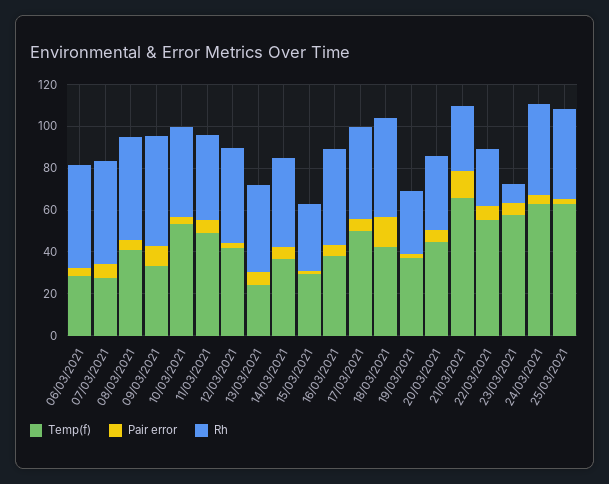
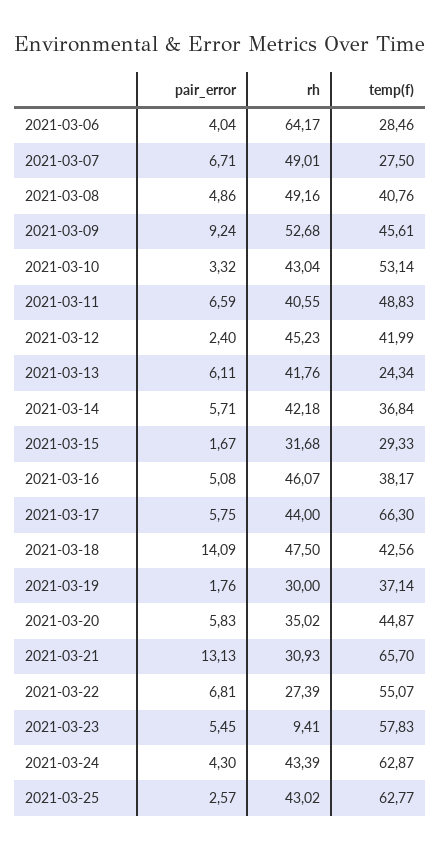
  {
    "Temp(f)": {
      "06/03/2021": 28.46,
      "07/03/2021": 27.5,
      "08/03/2021": 40.76,
-     "09/03/2021": 35,
+     "09/03/2021": 45.61,
      "10/03/2021": 53.14,
      "11/03/2021": 48.83,
      "12/03/2021": 41.99,
      "13/03/2021": 24.34,
      "14/03/2021": 36.84,
      "15/03/2021": 29.33,
      "16/03/2021": 38.17,
-     "17/03/2021": 50,
+     "17/03/2021": 66.3,
      "18/03/2021": 42.56,
      "19/03/2021": 37.14,
      "20/03/2021": 44.87,
      "21/03/2021": 65.7,
      "22/03/2021": 55.07,
      "23/03/2021": 57.83,
      "24/03/2021": 62.87,
      "25/03/2021": 62.77
    },
    "Pair error": {
      "06/03/2021": 4.04,
      "07/03/2021": 6.71,
      "08/03/2021": 4.86,
      "09/03/2021": 9.24,
      "10/03/2021": 3.32,
      "11/03/2021": 6.59,
      "12/03/2021": 2.4,
      "13/03/2021": 6.11,
      "14/03/2021": 5.71,
      "15/03/2021": 1.67,
      "16/03/2021": 5.08,
      "17/03/2021": 5.75,
      "18/03/2021": 14.09,
      "19/03/2021": 1.76,
      "20/03/2021": 5.83,
      "21/03/2021": 13.13,
      "22/03/2021": 6.81,
      "23/03/2021": 5.45,
      "24/03/2021": 4.3,
      "25/03/2021": 2.57
    },
    "Rh": {
-     "06/03/2021": 50,
+     "06/03/2021": 64.17,
      "07/03/2021": 49.01,
      "08/03/2021": 49.16,
      "09/03/2021": 52.68,
      "10/03/2021": 43.04,
      "11/03/2021": 40.55,
      "12/03/2021": 45.23,
      "13/03/2021": 41.76,
      "14/03/2021": 42.18,
      "15/03/2021": 31.68,
      "16/03/2021": 46.07,
      "17/03/2021": 44,
      "18/03/2021": 47.5,
      "19/03/2021": 30,
      "20/03/2021": 35.02,
      "21/03/2021": 30.93,
      "22/03/2021": 27.39,
      "23/03/2021": 9.41,
      "24/03/2021": 43.39,
      "25/03/2021": 43.02
    }
  }

